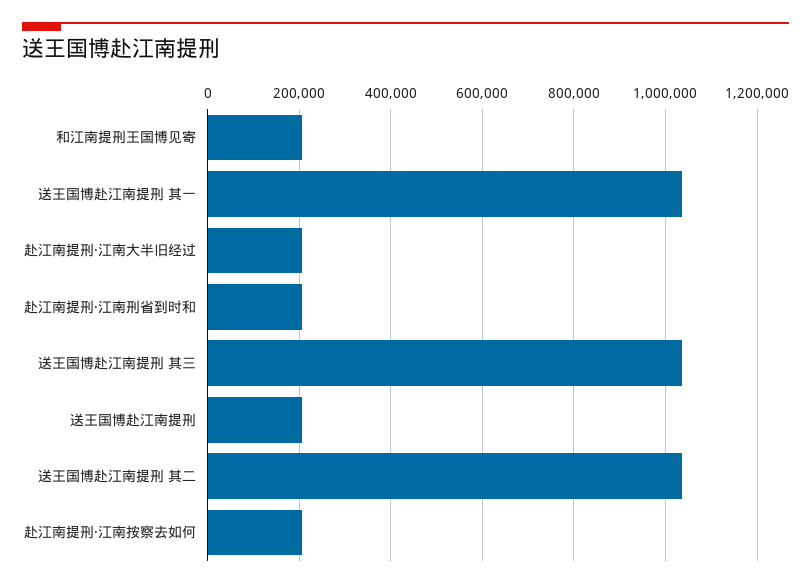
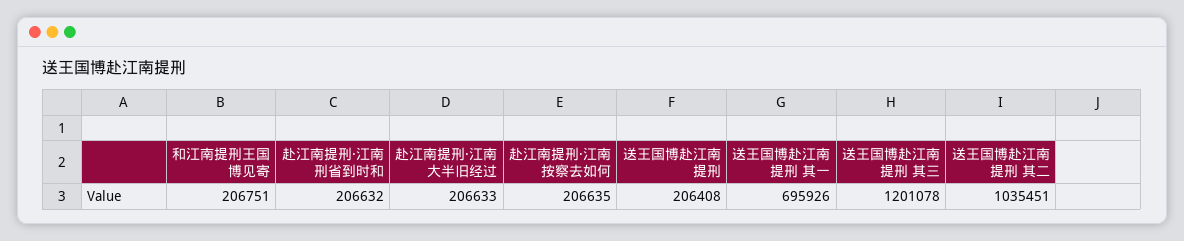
  {
    "和江南提刑王国博见寄": 206751,
-   "送王国博赴江南提刑 其一": 1040000,
+   "送王国博赴江南提刑 其一": 695926,
    "赴江南提刑·江南大半旧经过": 206633,
    "赴江南提刑·江南刑省到时和": 206632,
-   "送王国博赴江南提刑 其三": 1040000,
+   "送王国博赴江南提刑 其三": 1201078,
    "送王国博赴江南提刑": 206408,
    "送王国博赴江南提刑 其二": 1035451,
    "赴江南提刑·江南按察去如何": 206635
  }

